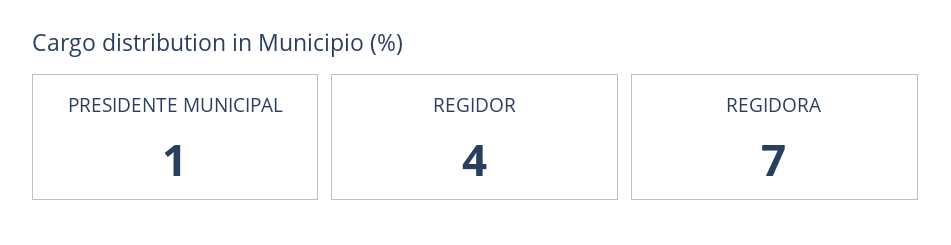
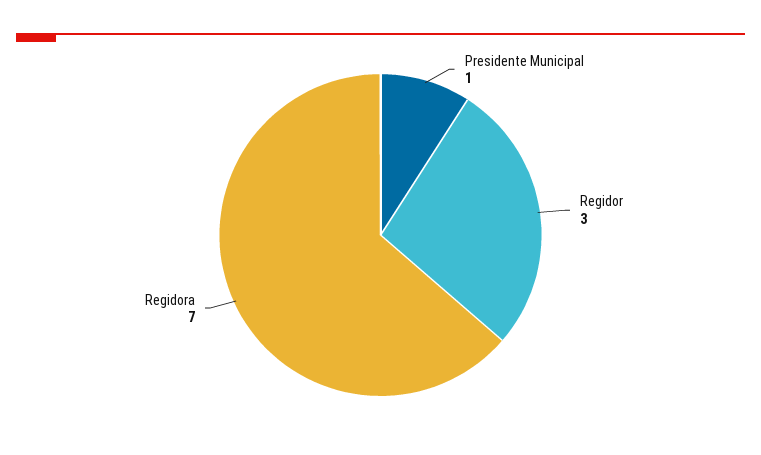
  {
    "PRESIDENTE MUNICIPAL": 1,
-   "REGIDOR": 4,
+   "REGIDOR": 3,
    "REGIDORA": 7
  }

